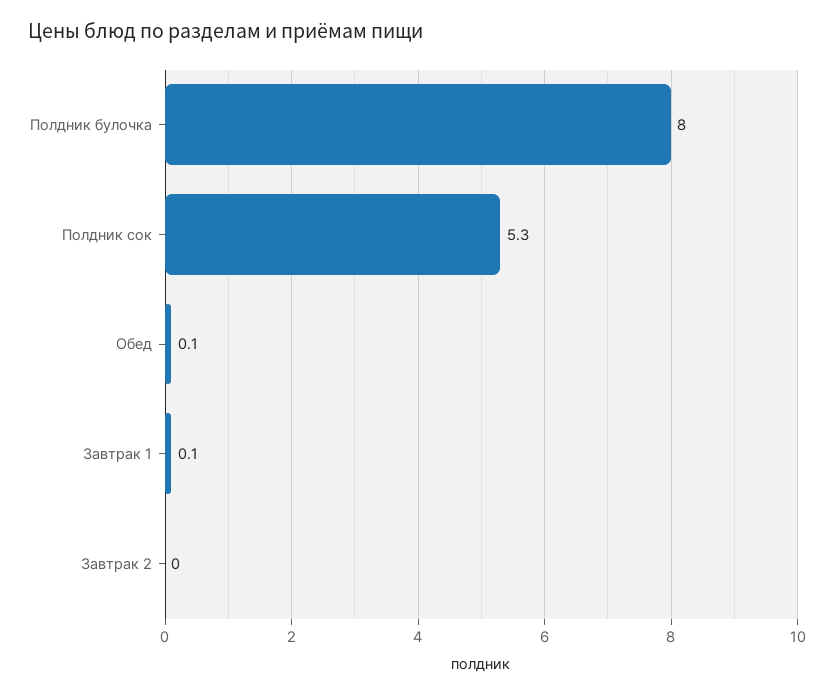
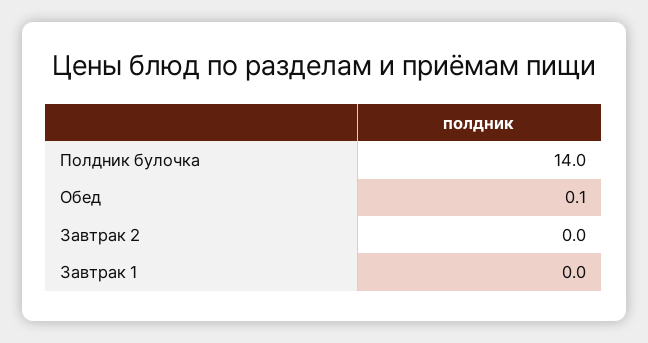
  {
-   "Полдник булочка": 8,
+   "Полдник булочка": 14,
-   "Полдник сок": 5.3,
    "Обед": 0.1,
-   "Завтрак 1": 0.1,
+   "Завтрак 1": 0,
    "Завтрак 2": 0
  }

